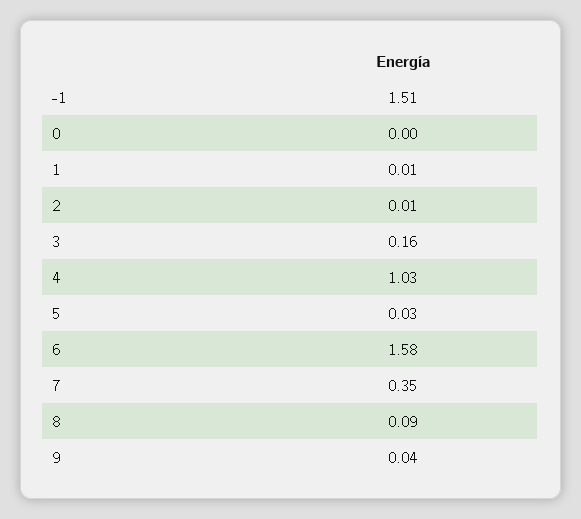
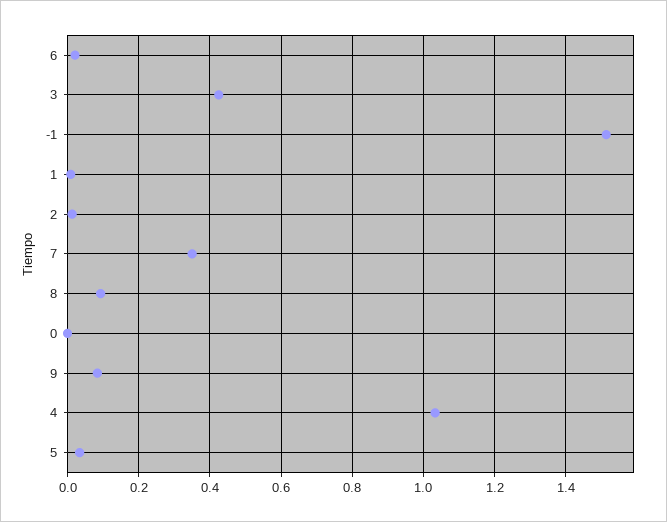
  {
    "-1": 1.51,
    "0": 0,
    "1": 0.01,
    "2": 0.01,
-   "3": 0.16,
+   "3": 0.42,
    "4": 1.03,
    "5": 0.03,
-   "6": 1.58,
+   "6": 0.02,
    "7": 0.35,
    "8": 0.09,
-   "9": 0.04
+   "9": 0.08
  }

